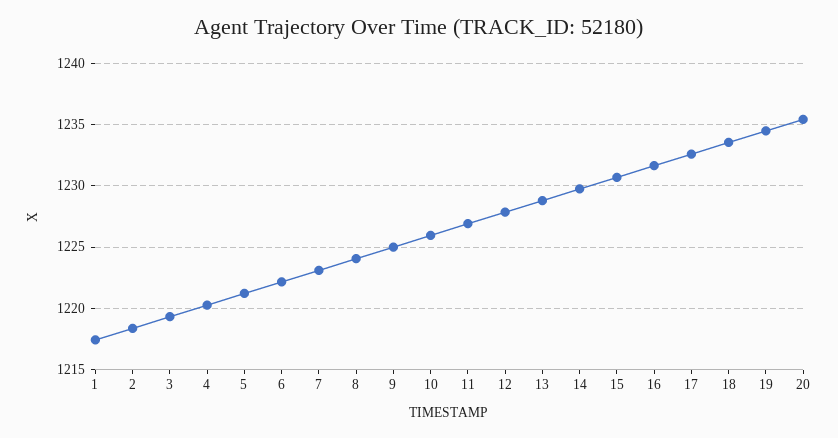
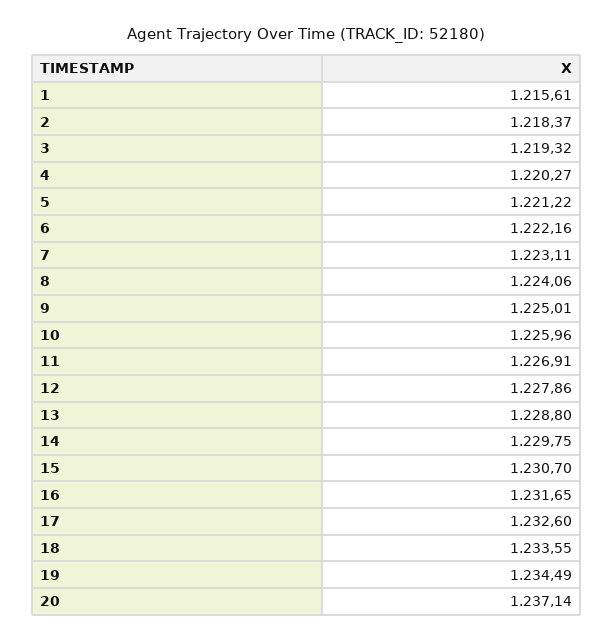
  {
-   "1": 1217.5,
+   "1": 1215.61,
    "2": 1218.37,
    "3": 1219.32,
    "4": 1220.27,
    "5": 1221.22,
    "6": 1222.16,
    "7": 1223.11,
    "8": 1224.06,
    "9": 1225.01,
    "10": 1225.96,
    "11": 1226.91,
    "12": 1227.86,
    "13": 1228.8,
    "14": 1229.75,
    "15": 1230.7,
    "16": 1231.65,
    "17": 1232.6,
    "18": 1233.55,
    "19": 1234.49,
-   "20": 1235.5
+   "20": 1237.14
  }

